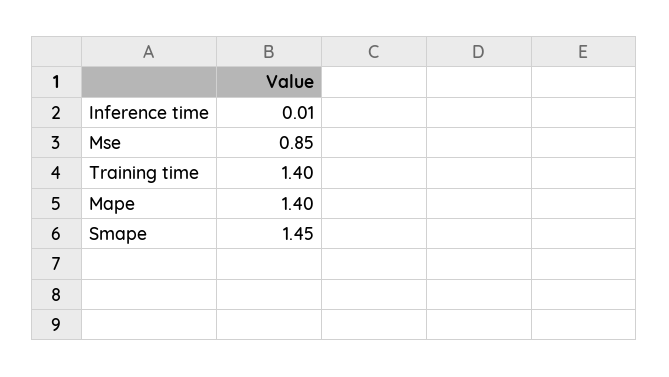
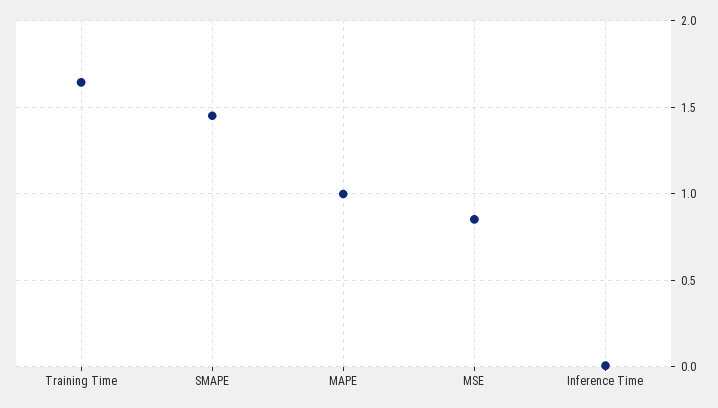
  {
    "Inference time": 0.01,
    "Mse": 0.85,
-   "Training time": 1.4,
+   "Training time": 1.65,
-   "Mape": 1.4,
+   "Mape": 1,
    "Smape": 1.45
  }

